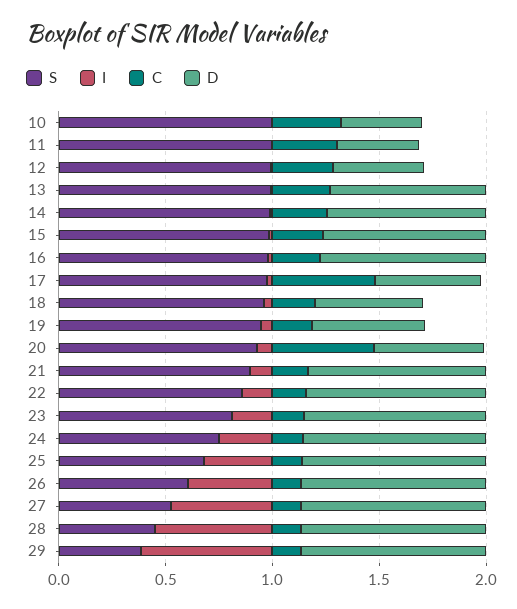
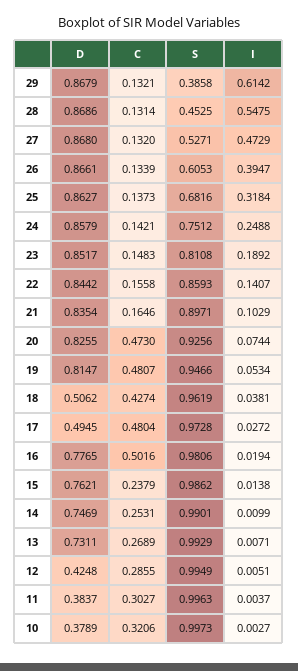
  {
    "S": {
      "10": 0.9973,
      "11": 0.9963,
      "12": 0.9949,
      "13": 0.9929,
      "14": 0.9901,
      "15": 0.9862,
      "16": 0.9806,
      "17": 0.9728,
      "18": 0.9619,
      "19": 0.9466,
      "20": 0.9256,
      "21": 0.8971,
      "22": 0.8593,
      "23": 0.8108,
      "24": 0.7512,
      "25": 0.6816,
      "26": 0.6053,
      "27": 0.5271,
      "28": 0.4525,
      "29": 0.3858
    },
    "I": {
      "10": 0.0027,
      "11": 0.0037,
      "12": 0.0051,
      "13": 0.0071,
      "14": 0.0099,
      "15": 0.0138,
      "16": 0.0194,
      "17": 0.0272,
      "18": 0.0381,
      "19": 0.0534,
      "20": 0.0744,
      "21": 0.1029,
      "22": 0.1407,
      "23": 0.1892,
      "24": 0.2488,
      "25": 0.3184,
      "26": 0.3947,
      "27": 0.4729,
      "28": 0.5475,
      "29": 0.6142
    },
    "C": {
      "10": 0.3206,
      "11": 0.3027,
      "12": 0.2855,
      "13": 0.2689,
      "14": 0.2531,
      "15": 0.2379,
-     "16": 0.2,
+     "16": 0.5016,
      "17": 0.4804,
-     "18": 0.2,
+     "18": 0.4274,
-     "19": 0.2,
+     "19": 0.4807,
      "20": 0.473,
      "21": 0.1646,
      "22": 0.1558,
      "23": 0.1483,
      "24": 0.1421,
      "25": 0.1373,
      "26": 0.1339,
      "27": 0.132,
      "28": 0.1314,
      "29": 0.1321
    },
    "D": {
      "10": 0.3789,
      "11": 0.3837,
      "12": 0.4248,
      "13": 0.7311,
      "14": 0.7469,
      "15": 0.7621,
      "16": 0.7765,
      "17": 0.4945,
      "18": 0.5062,
-     "19": 0.5,
+     "19": 0.8147,
-     "20": 0.5,
+     "20": 0.8255,
      "21": 0.8354,
      "22": 0.8442,
      "23": 0.8517,
      "24": 0.8579,
      "25": 0.8627,
      "26": 0.8661,
      "27": 0.868,
      "28": 0.8686,
      "29": 0.8679
    }
  }

